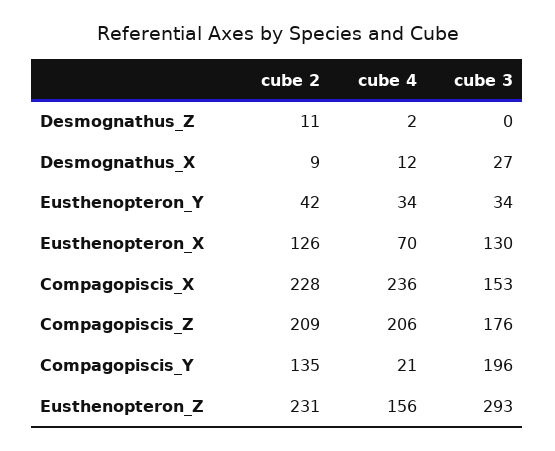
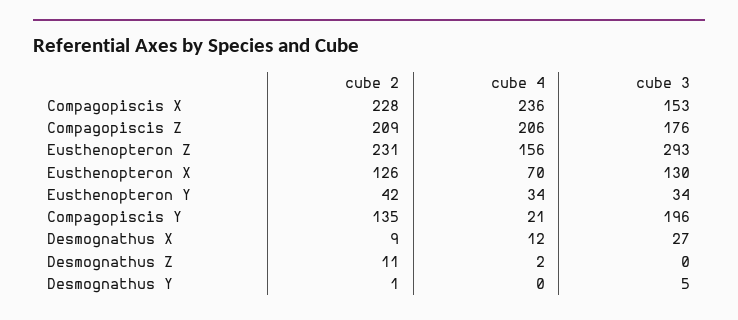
  {
    "cube 2": {
      "Desmognathus_Z": 11,
      "Desmognathus_X": 9,
      "Eusthenopteron_Y": 42,
      "Eusthenopteron_X": 126,
      "Compagopiscis_X": 228,
      "Compagopiscis_Z": 209,
      "Compagopiscis_Y": 135,
-     "Eusthenopteron_Z": 231
+     "Eusthenopteron_Z": 231,
+     "Desmognathus Y": 1
    },
    "cube 4": {
      "Desmognathus_Z": 2,
      "Desmognathus_X": 12,
      "Eusthenopteron_Y": 34,
      "Eusthenopteron_X": 70,
      "Compagopiscis_X": 236,
      "Compagopiscis_Z": 206,
      "Compagopiscis_Y": 21,
-     "Eusthenopteron_Z": 156
+     "Eusthenopteron_Z": 156,
+     "Desmognathus Y": 0
    },
    "cube 3": {
      "Desmognathus_Z": 0,
      "Desmognathus_X": 27,
      "Eusthenopteron_Y": 34,
      "Eusthenopteron_X": 130,
      "Compagopiscis_X": 153,
      "Compagopiscis_Z": 176,
      "Compagopiscis_Y": 196,
-     "Eusthenopteron_Z": 293
+     "Eusthenopteron_Z": 293,
+     "Desmognathus Y": 5
    }
  }

